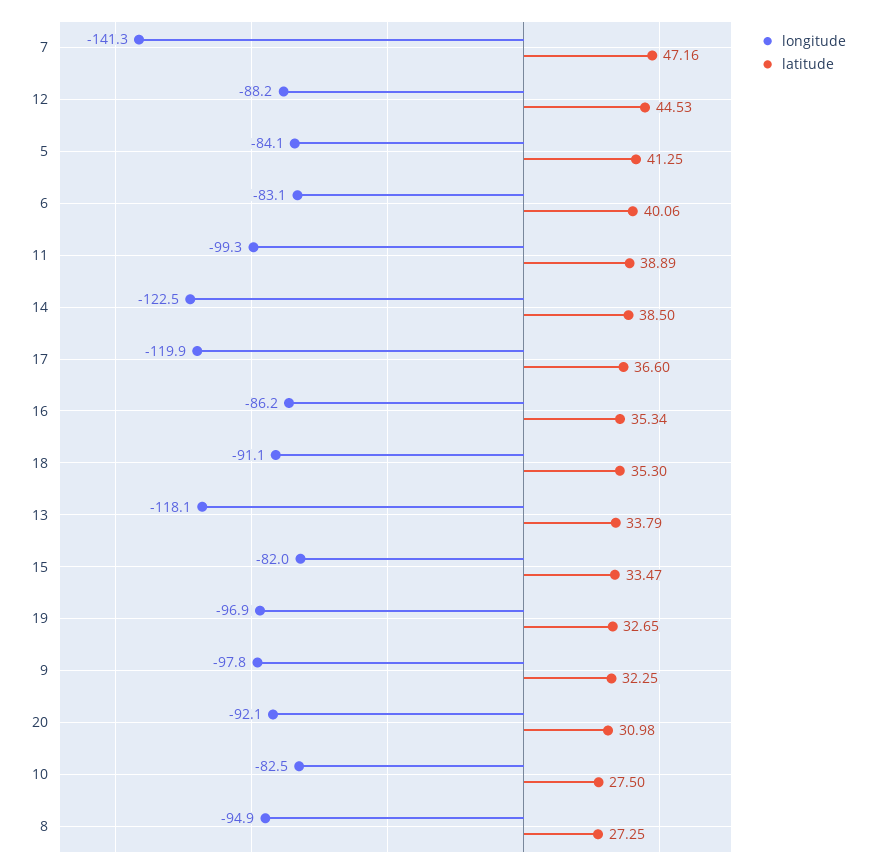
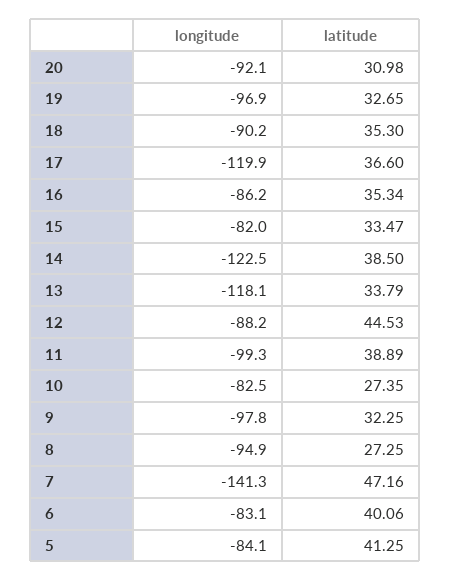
  {
    "longitude": {
      "7": -141.3,
      "12": -88.2,
      "5": -84.1,
      "6": -83.1,
      "11": -99.3,
      "14": -122.5,
      "17": -119.9,
      "16": -86.2,
-     "18": -91.1,
+     "18": -90.2,
      "13": -118.1,
      "15": -82,
      "19": -96.9,
      "9": -97.8,
      "20": -92.1,
      "10": -82.5,
      "8": -94.9
    },
    "latitude": {
      "7": 47.16,
      "12": 44.53,
      "5": 41.25,
      "6": 40.06,
      "11": 38.89,
      "14": 38.5,
      "17": 36.6,
      "16": 35.34,
      "18": 35.3,
      "13": 33.79,
      "15": 33.47,
      "19": 32.65,
      "9": 32.25,
      "20": 30.98,
-     "10": 27.5,
+     "10": 27.35,
      "8": 27.25
    }
  }

